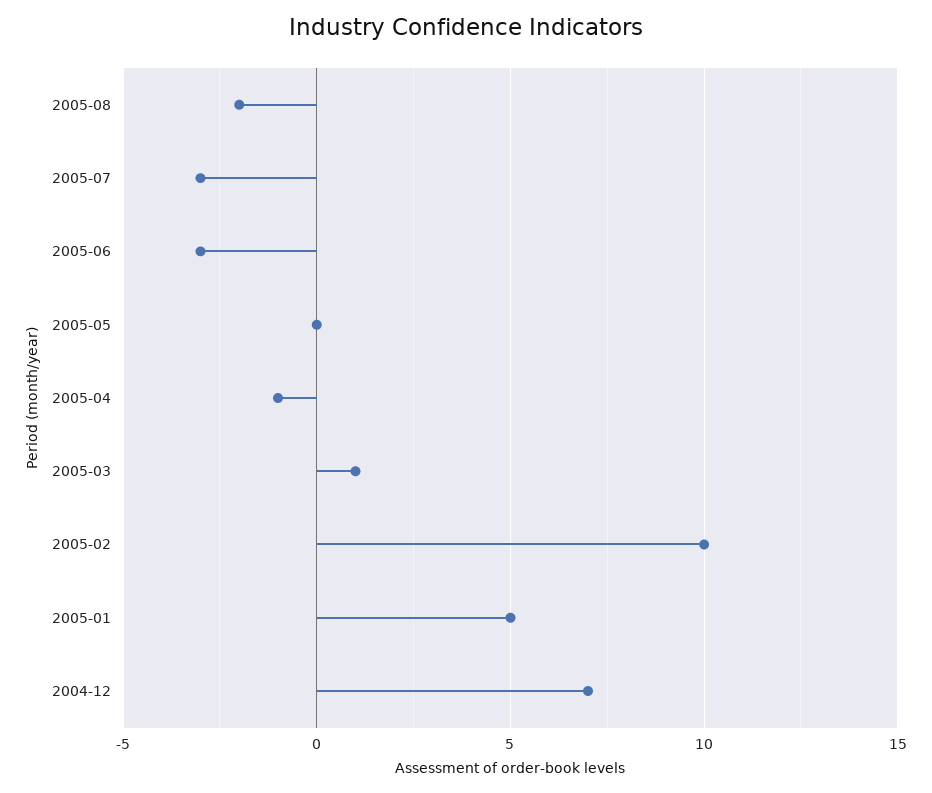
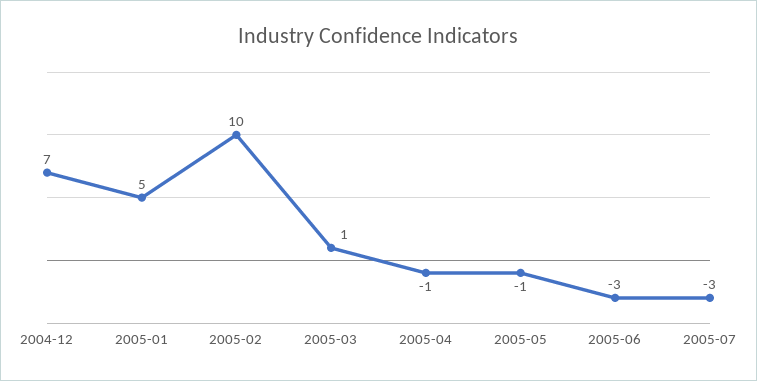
  {
-   "2005-08": -2,
    "2005-07": -3,
    "2005-06": -3,
-   "2005-05": 0,
+   "2005-05": -1,
    "2005-04": -1,
    "2005-03": 1,
    "2005-02": 10,
    "2005-01": 5,
    "2004-12": 7
  }

